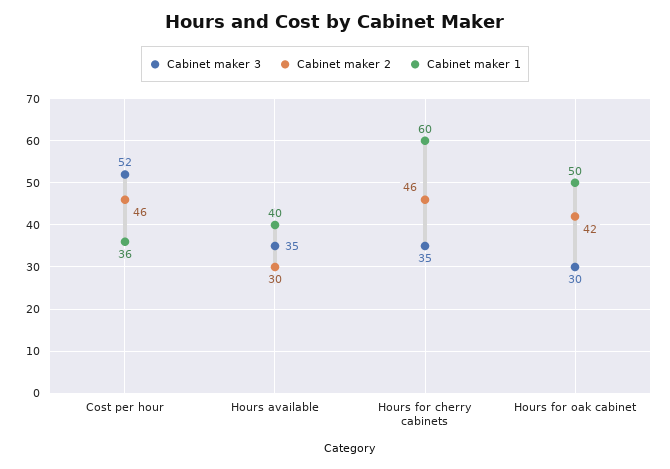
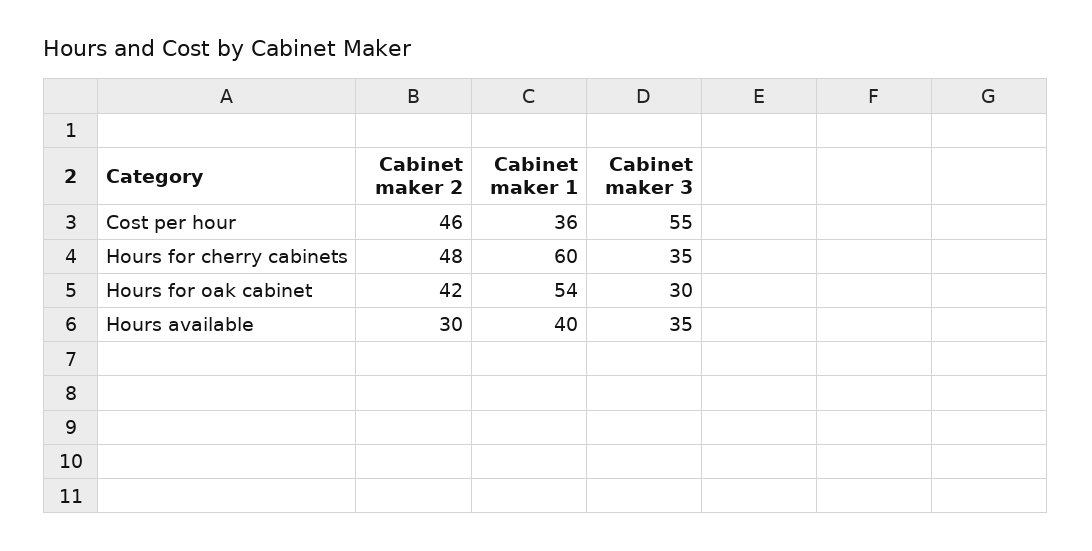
  {
    "Cabinet maker 3": {
-     "Cost per hour": 52,
+     "Cost per hour": 55,
      "Hours available": 35,
      "Hours for cherry cabinets": 35,
      "Hours for oak cabinet": 30
    },
    "Cabinet maker 2": {
      "Cost per hour": 46,
      "Hours available": 30,
-     "Hours for cherry cabinets": 46,
+     "Hours for cherry cabinets": 48,
      "Hours for oak cabinet": 42
    },
    "Cabinet maker 1": {
      "Cost per hour": 36,
      "Hours available": 40,
      "Hours for cherry cabinets": 60,
-     "Hours for oak cabinet": 50
+     "Hours for oak cabinet": 54
    }
  }

